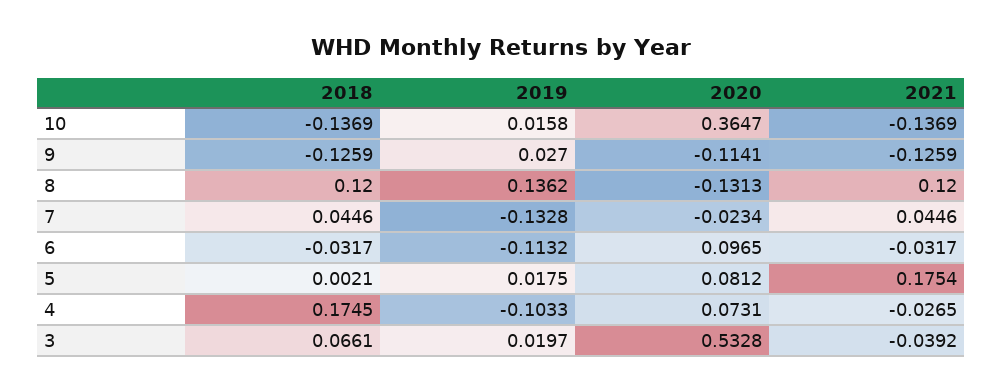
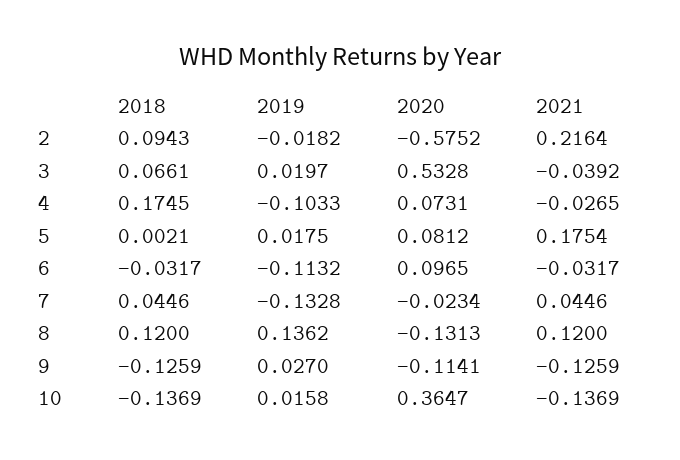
  {
    "2018": {
      "10": -0.1369,
      "9": -0.1259,
      "8": 0.12,
      "7": 0.0446,
      "6": -0.0317,
      "5": 0.0021,
      "4": 0.1745,
-     "3": 0.0661
+     "3": 0.0661,
+     "2": 0.0943
    },
    "2019": {
      "10": 0.0158,
      "9": 0.027,
      "8": 0.1362,
      "7": -0.1328,
      "6": -0.1132,
      "5": 0.0175,
      "4": -0.1033,
-     "3": 0.0197
+     "3": 0.0197,
+     "2": -0.0182
    },
    "2020": {
      "10": 0.3647,
      "9": -0.1141,
      "8": -0.1313,
      "7": -0.0234,
      "6": 0.0965,
      "5": 0.0812,
      "4": 0.0731,
-     "3": 0.5328
+     "3": 0.5328,
+     "2": -0.5752
    },
    "2021": {
      "10": -0.1369,
      "9": -0.1259,
      "8": 0.12,
      "7": 0.0446,
      "6": -0.0317,
      "5": 0.1754,
      "4": -0.0265,
-     "3": -0.0392
+     "3": -0.0392,
+     "2": 0.2164
    }
  }

